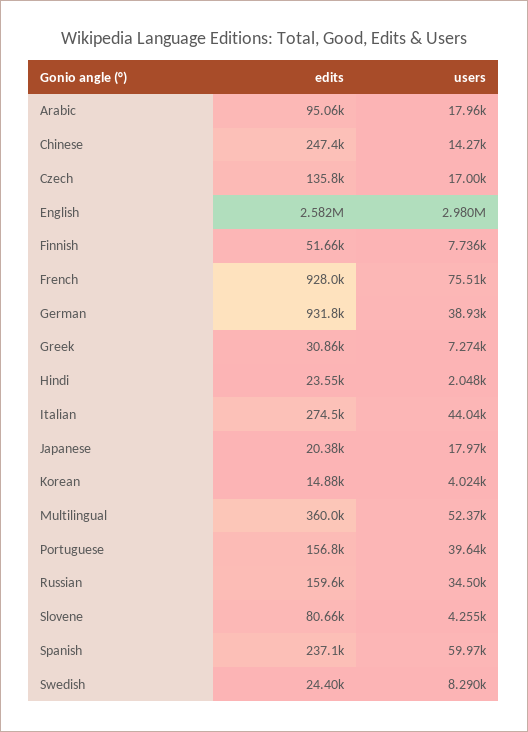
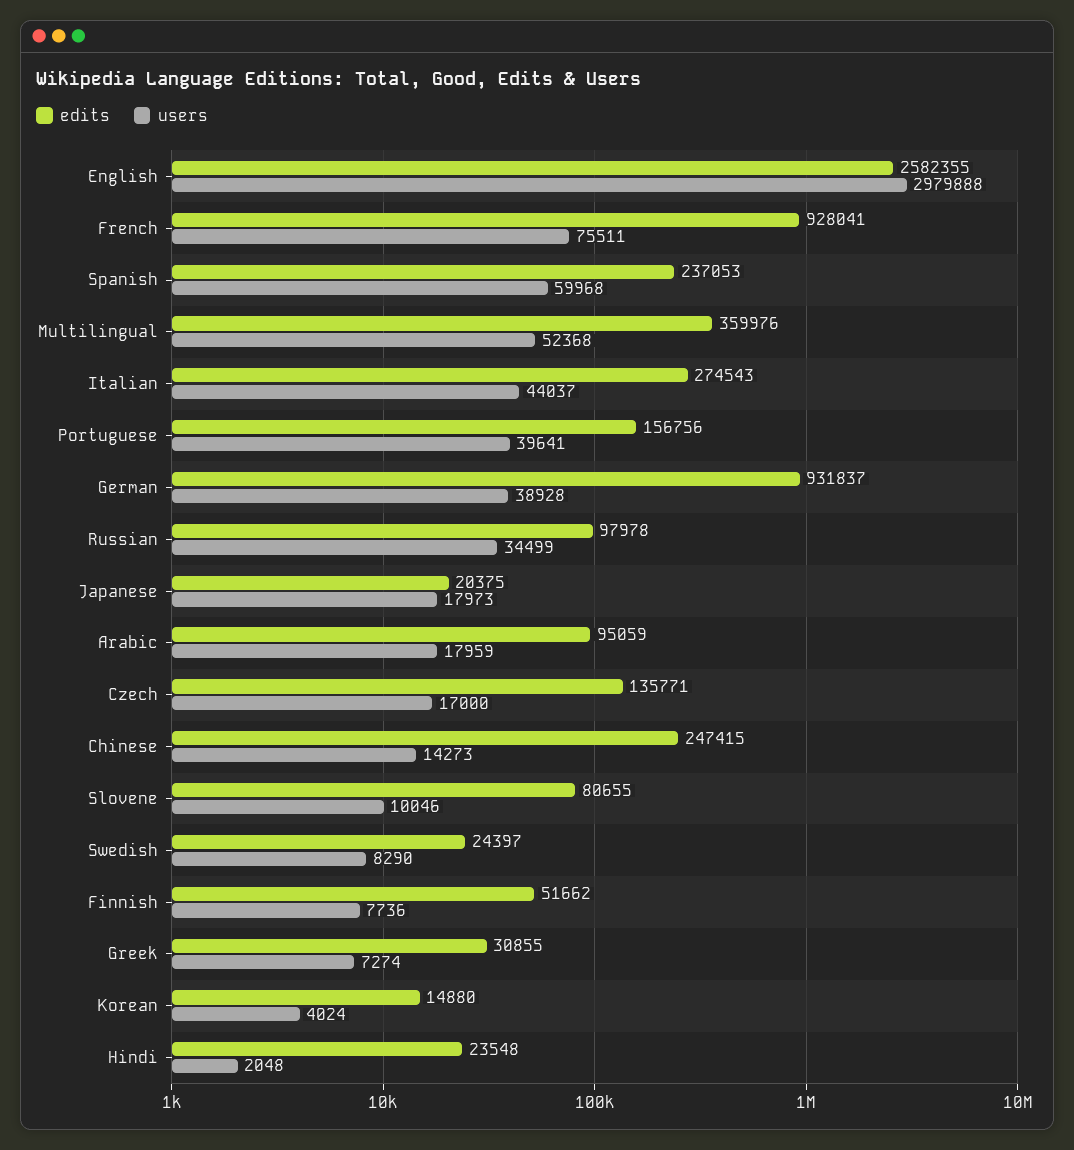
  {
    "edits": {
      "Arabic": 95059,
      "Chinese": 247415,
      "Czech": 135771,
      "English": 2582355,
      "Finnish": 51662,
      "French": 928041,
      "German": 931837,
      "Greek": 30855,
      "Hindi": 23548,
      "Italian": 274543,
      "Japanese": 20375,
      "Korean": 14880,
      "Multilingual": 359976,
      "Portuguese": 156756,
-     "Russian": 159600,
+     "Russian": 97978,
      "Slovene": 80655,
      "Spanish": 237053,
      "Swedish": 24397
    },
    "users": {
      "Arabic": 17959,
      "Chinese": 14273,
      "Czech": 17000,
      "English": 2979888,
      "Finnish": 7736,
      "French": 75511,
      "German": 38928,
      "Greek": 7274,
      "Hindi": 2048,
      "Italian": 44037,
      "Japanese": 17973,
      "Korean": 4024,
      "Multilingual": 52368,
      "Portuguese": 39641,
      "Russian": 34499,
-     "Slovene": 4255,
+     "Slovene": 10046,
      "Spanish": 59968,
      "Swedish": 8290
    }
  }

